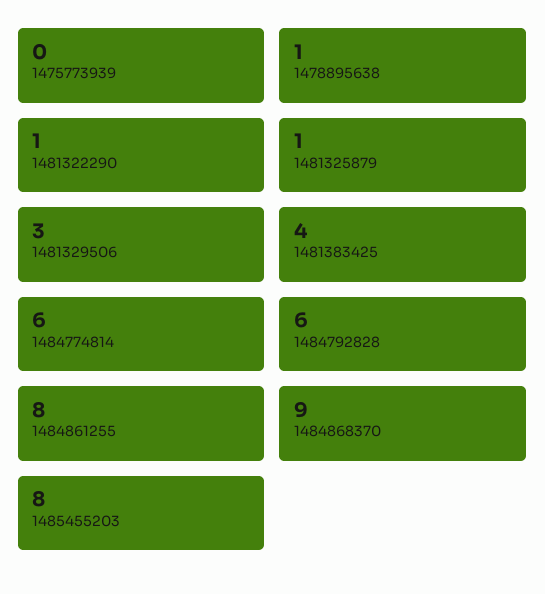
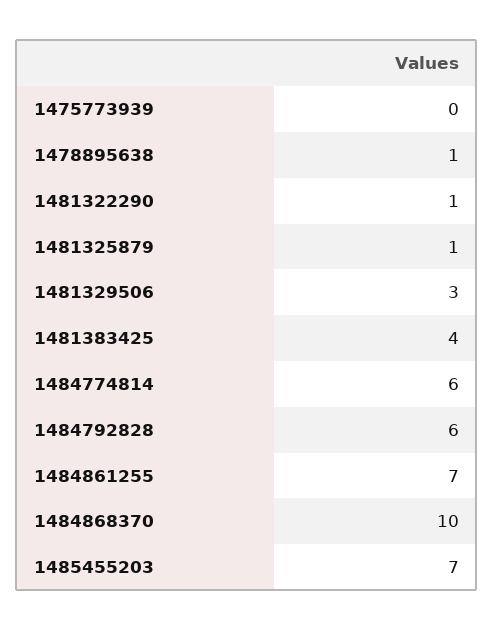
  {
    "1475773939": 0,
    "1478895638": 1,
    "1481322290": 1,
    "1481325879": 1,
    "1481329506": 3,
    "1481383425": 4,
    "1484774814": 6,
    "1484792828": 6,
-   "1484861255": 8,
+   "1484861255": 7,
-   "1484868370": 9,
+   "1484868370": 10,
-   "1485455203": 8
+   "1485455203": 7
  }

